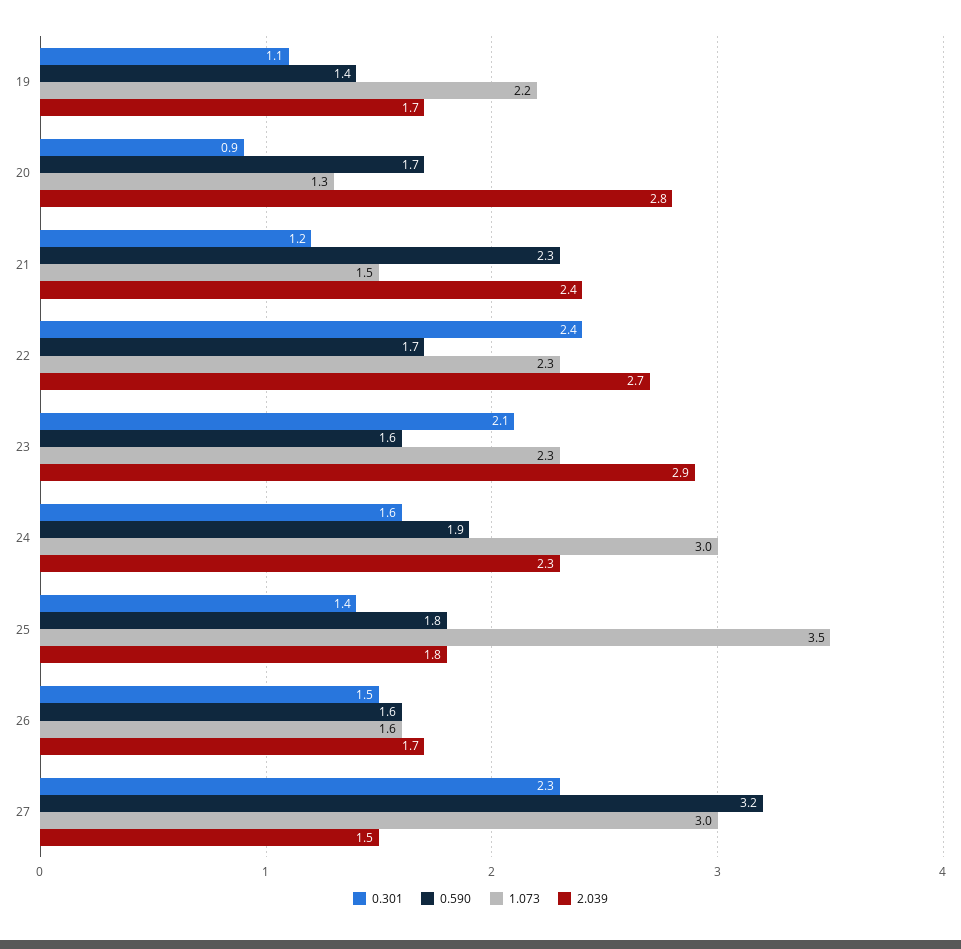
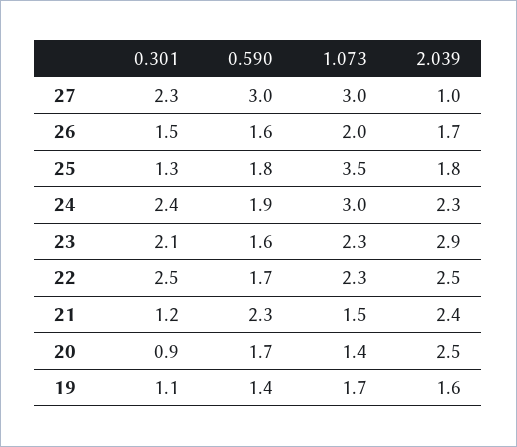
  {
    "0.301": {
      "19": 1.1,
      "20": 0.9,
      "21": 1.2,
-     "22": 2.4,
+     "22": 2.5,
      "23": 2.1,
-     "24": 1.6,
+     "24": 2.4,
-     "25": 1.4,
+     "25": 1.3,
      "26": 1.5,
      "27": 2.3
    },
    "0.590": {
      "19": 1.4,
      "20": 1.7,
      "21": 2.3,
      "22": 1.7,
      "23": 1.6,
      "24": 1.9,
      "25": 1.8,
      "26": 1.6,
-     "27": 3.2
+     "27": 3
    },
    "1.073": {
-     "19": 2.2,
+     "19": 1.7,
-     "20": 1.3,
+     "20": 1.4,
      "21": 1.5,
      "22": 2.3,
      "23": 2.3,
      "24": 3,
      "25": 3.5,
-     "26": 1.6,
+     "26": 2,
      "27": 3
    },
    "2.039": {
-     "19": 1.7,
+     "19": 1.6,
-     "20": 2.8,
+     "20": 2.5,
      "21": 2.4,
-     "22": 2.7,
+     "22": 2.5,
      "23": 2.9,
      "24": 2.3,
      "25": 1.8,
      "26": 1.7,
-     "27": 1.5
+     "27": 1
    }
  }

